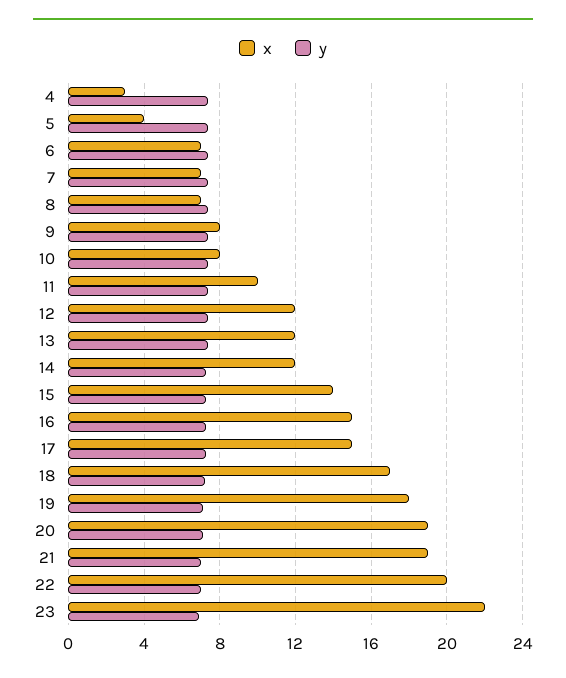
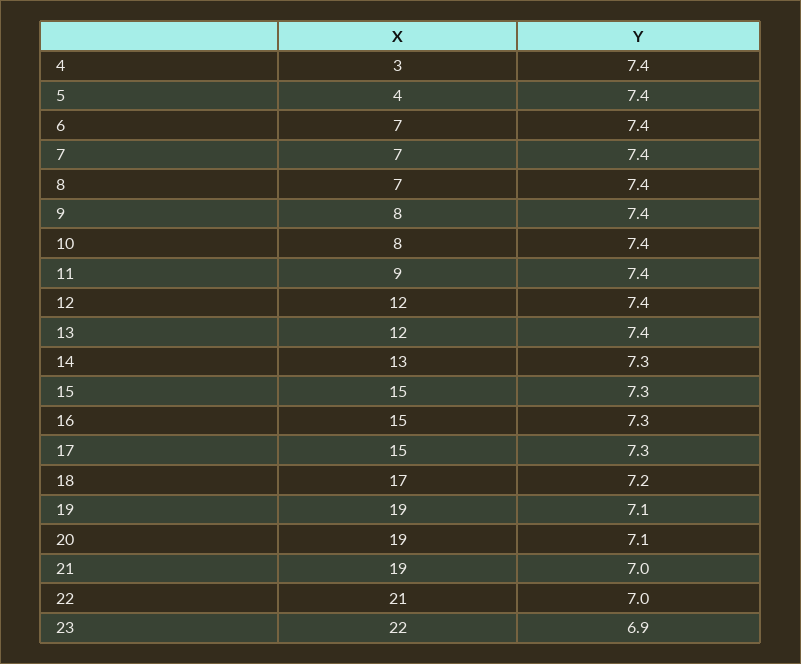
  {
    "x": {
      "4": 3,
      "5": 4,
      "6": 7,
      "7": 7,
      "8": 7,
      "9": 8,
      "10": 8,
-     "11": 10,
+     "11": 9,
      "12": 12,
      "13": 12,
-     "14": 12,
+     "14": 13,
-     "15": 14,
+     "15": 15,
      "16": 15,
      "17": 15,
      "18": 17,
-     "19": 18,
+     "19": 19,
      "20": 19,
      "21": 19,
-     "22": 20,
+     "22": 21,
      "23": 22
    },
    "y": {
      "4": 7.4,
      "5": 7.4,
      "6": 7.4,
      "7": 7.4,
      "8": 7.4,
      "9": 7.4,
      "10": 7.4,
      "11": 7.4,
      "12": 7.4,
      "13": 7.4,
      "14": 7.3,
      "15": 7.3,
      "16": 7.3,
      "17": 7.3,
      "18": 7.2,
      "19": 7.1,
      "20": 7.1,
      "21": 7,
      "22": 7,
      "23": 6.9
    }
  }

